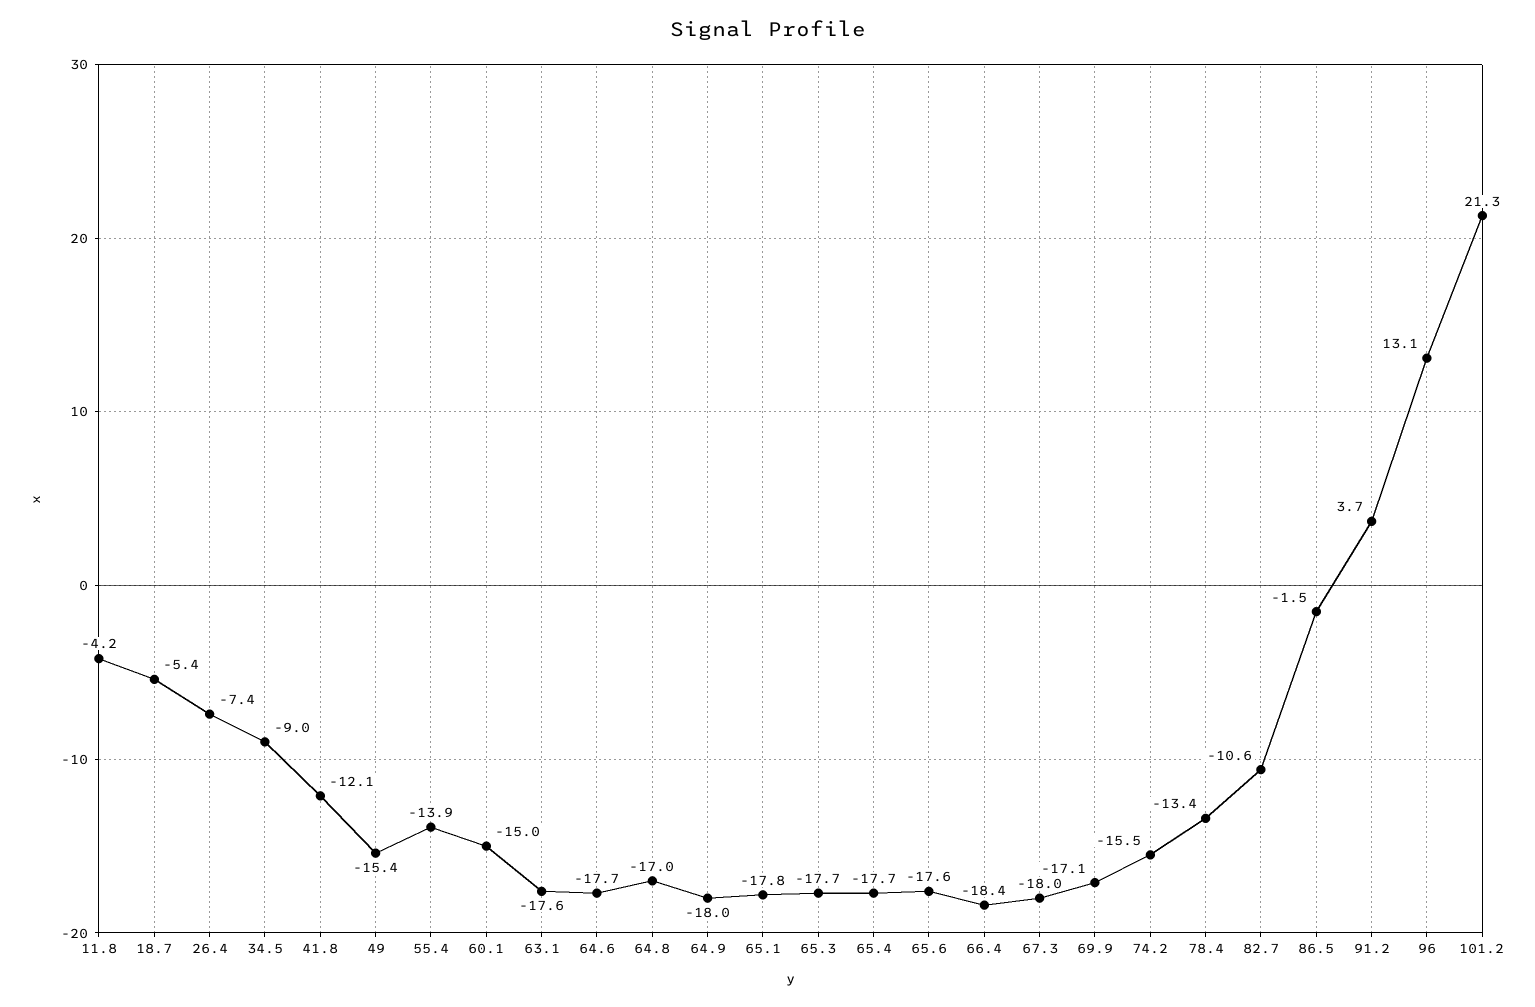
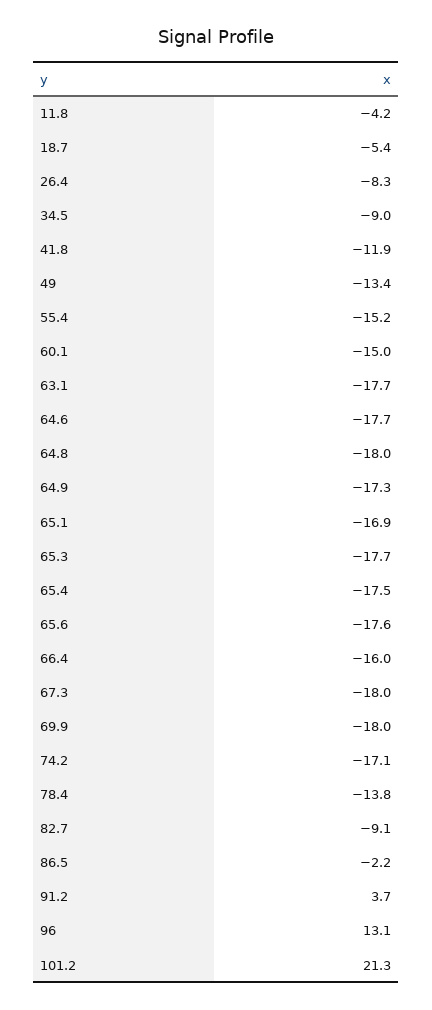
  {
    "11.8": -4.2,
    "18.7": -5.4,
-   "26.4": -7.4,
+   "26.4": -8.3,
    "34.5": -9,
-   "41.8": -12.1,
+   "41.8": -11.9,
-   "49": -15.4,
+   "49": -13.4,
-   "55.4": -13.9,
+   "55.4": -15.2,
    "60.1": -15,
-   "63.1": -17.6,
+   "63.1": -17.7,
    "64.6": -17.7,
-   "64.8": -17,
+   "64.8": -18,
-   "64.9": -18,
+   "64.9": -17.3,
-   "65.1": -17.8,
+   "65.1": -16.9,
    "65.3": -17.7,
-   "65.4": -17.7,
+   "65.4": -17.5,
    "65.6": -17.6,
-   "66.4": -18.4,
+   "66.4": -16,
    "67.3": -18,
-   "69.9": -17.1,
+   "69.9": -18,
-   "74.2": -15.5,
+   "74.2": -17.1,
-   "78.4": -13.4,
+   "78.4": -13.8,
-   "82.7": -10.6,
+   "82.7": -9.1,
-   "86.5": -1.5,
+   "86.5": -2.2,
    "91.2": 3.7,
    "96": 13.1,
    "101.2": 21.3
  }

